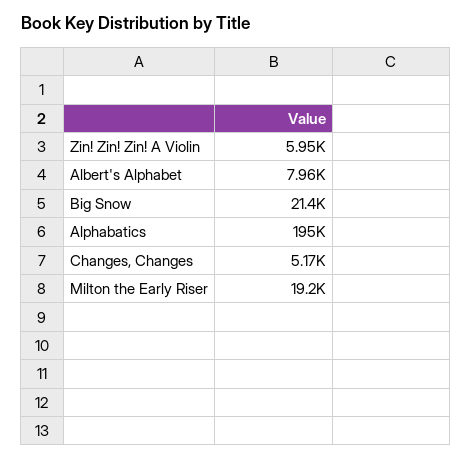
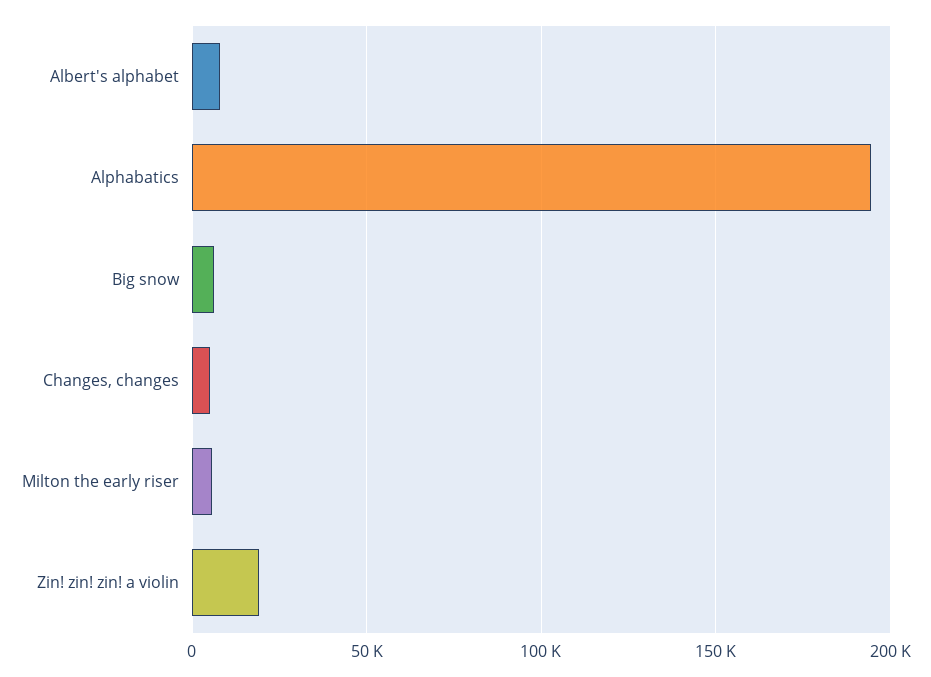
  {
-   "Zin! Zin! Zin! A Violin": 5950,
+   "Zin! Zin! Zin! A Violin": 20000,
    "Albert's Alphabet": 7960,
-   "Big Snow": 21400,
+   "Big Snow": 5000,
    "Alphabatics": 195000,
    "Changes, Changes": 5170,
-   "Milton the Early Riser": 19200
+   "Milton the Early Riser": 5000
  }

